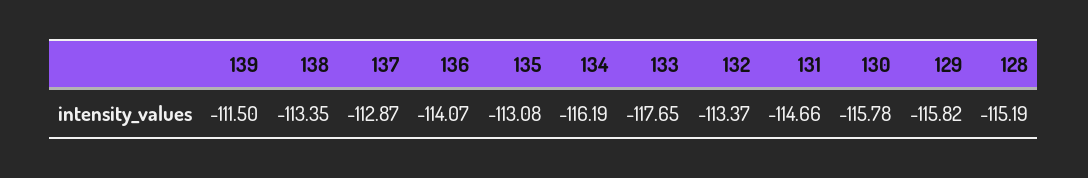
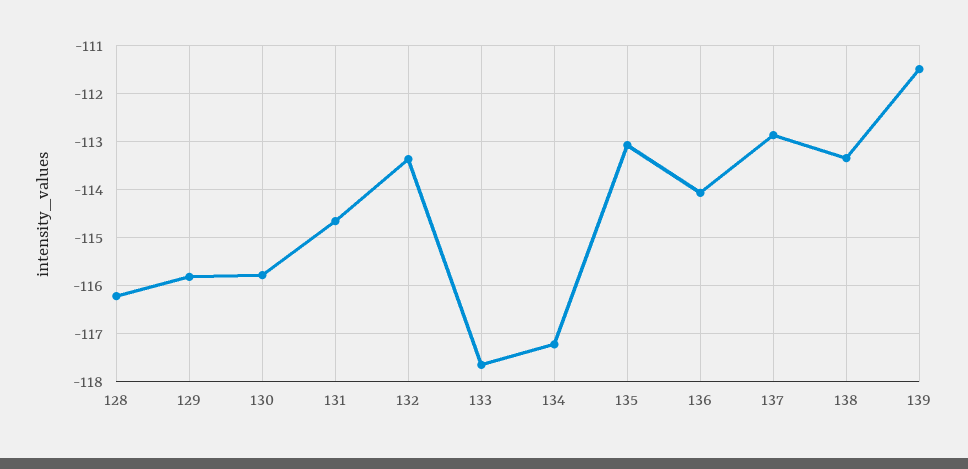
  {
    "139": -111.5,
    "138": -113.35,
    "137": -112.87,
    "136": -114.07,
    "135": -113.08,
-   "134": -116.19,
+   "134": -117.2,
    "133": -117.65,
    "132": -113.37,
    "131": -114.66,
    "130": -115.78,
    "129": -115.82,
-   "128": -115.19
+   "128": -116.2
  }

